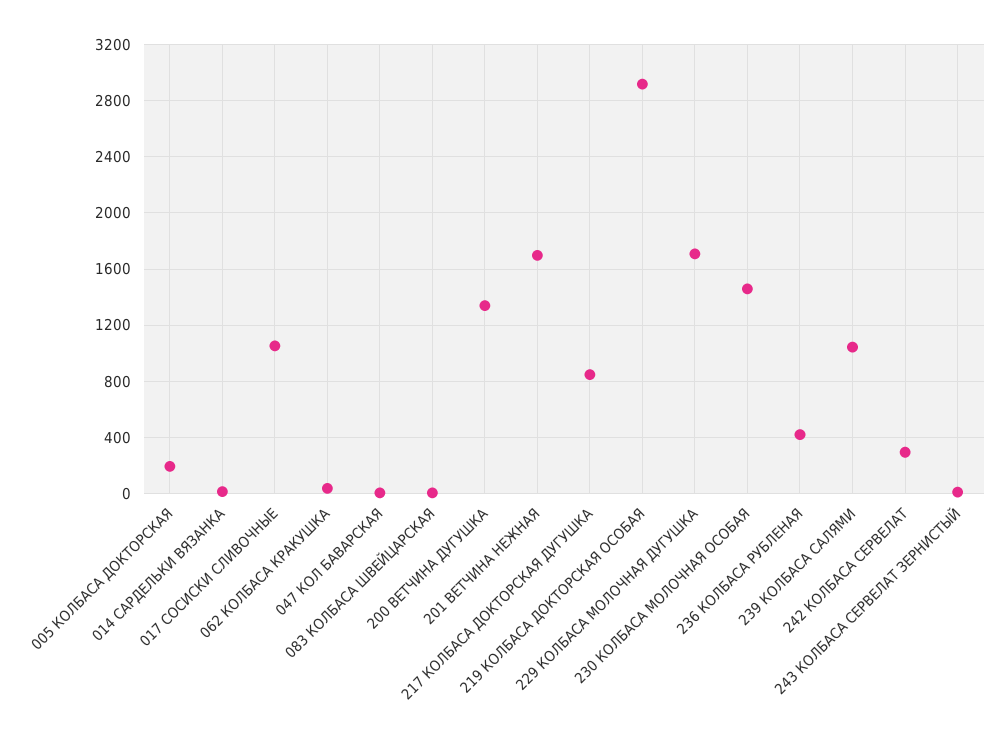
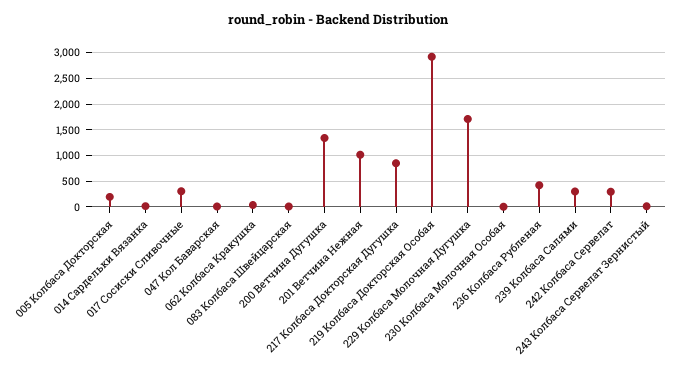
  {
    "005 КОЛБАСА ДОКТОРСКАЯ": 200,
    "014 САРДЕЛЬКИ ВЯЗАНКА": 0,
-   "017 СОСИСКИ СЛИВОЧНЫЕ": 1050,
+   "017 СОСИСКИ СЛИВОЧНЫЕ": 250,
    "062 КОЛБАСА КРАКУШКА": 50,
    "047 КОЛ БАВАРСКАЯ": 0,
    "083 КОЛБАСА ШВЕЙЦАРСКАЯ": 0,
    "200 ВЕТЧИНА ДУГУШКА": 1350,
-   "201 ВЕТЧИНА НЕЖНАЯ": 1700,
+   "201 ВЕТЧИНА НЕЖНАЯ": 1000,
    "217 КОЛБАСА ДОКТОРСКАЯ ДУГУШКА": 850,
    "219 КОЛБАСА ДОКТОРСКАЯ ОСОБАЯ": 2900,
    "229 КОЛБАСА МОЛОЧНАЯ ДУГУШКА": 1700,
-   "230 КОЛБАСА МОЛОЧНАЯ ОСОБАЯ": 1450,
+   "230 КОЛБАСА МОЛОЧНАЯ ОСОБАЯ": 0,
    "236 КОЛБАСА РУБЛЕНАЯ": 400,
-   "239 КОЛБАСА САЛЯМИ": 1050,
+   "239 КОЛБАСА САЛЯМИ": 250,
    "242 КОЛБАСА СЕРВЕЛАТ": 300,
    "243 КОЛБАСА СЕРВЕЛАТ ЗЕРНИСТЫЙ": 0
  }

